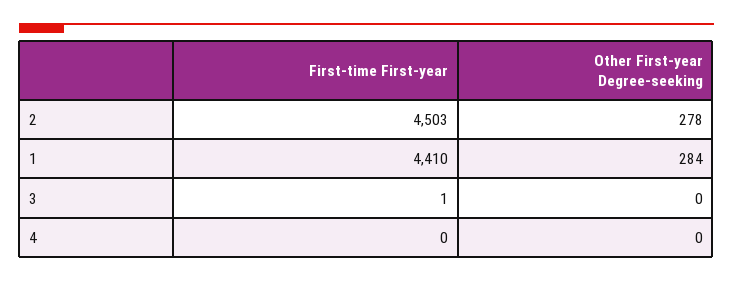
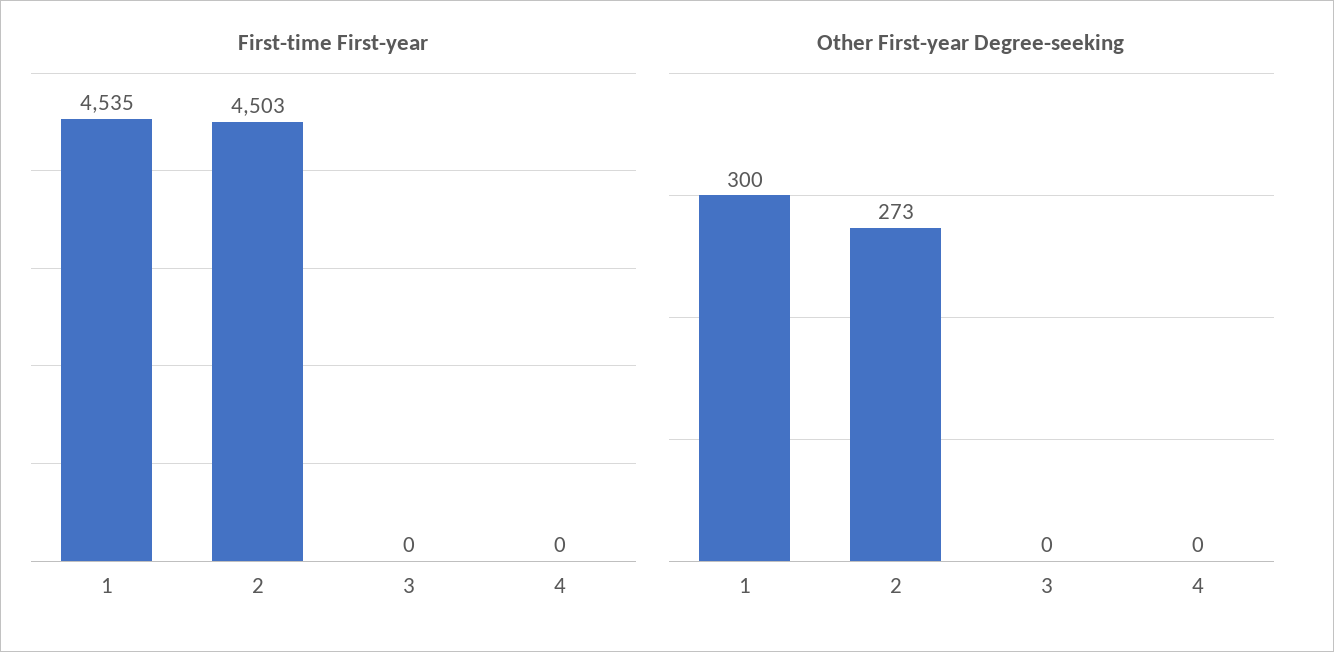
  {
    "First-time First-year": {
      "2": 4503,
-     "1": 4410,
+     "1": 4535,
-     "3": 1,
+     "3": 0,
      "4": 0
    },
    "Other First-year Degree-seeking": {
-     "2": 278,
+     "2": 273,
-     "1": 284,
+     "1": 300,
      "3": 0,
      "4": 0
    }
  }

